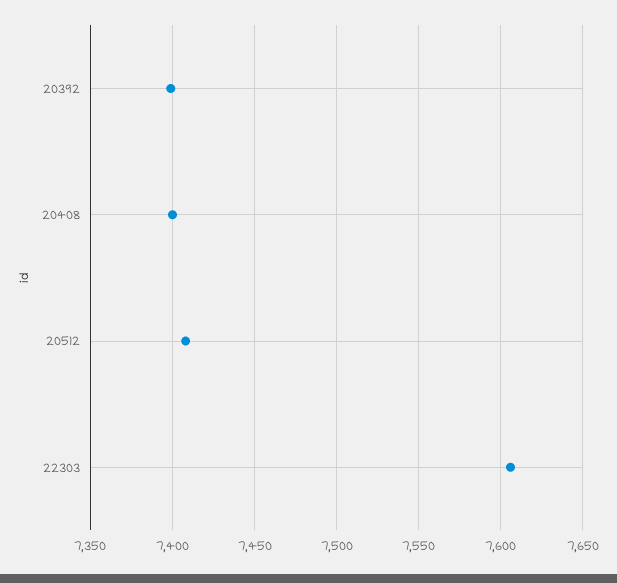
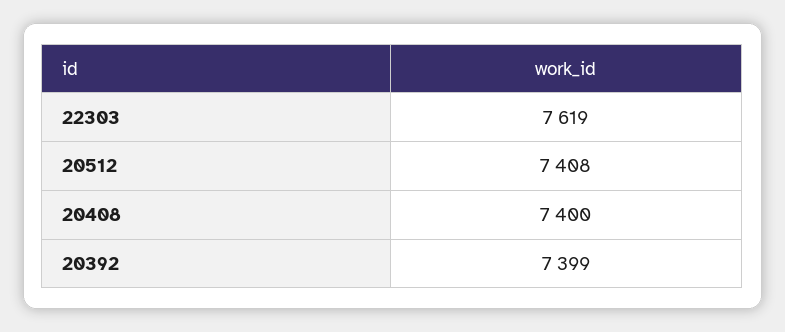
  {
    "20392": 7399,
    "20408": 7400,
    "20512": 7408,
-   "22303": 7605
+   "22303": 7619
  }

